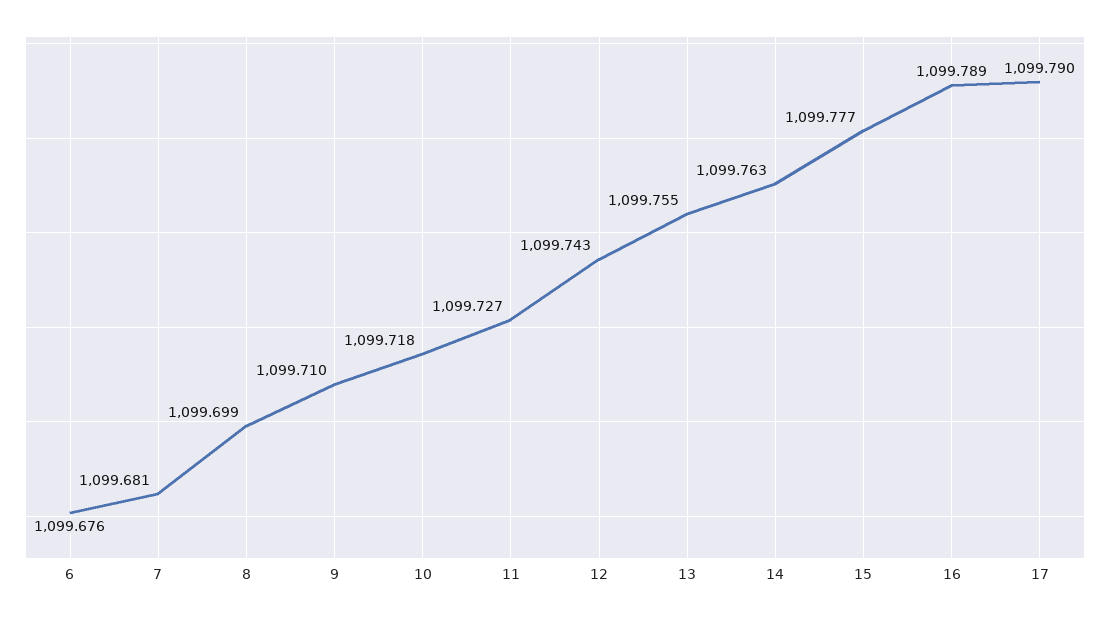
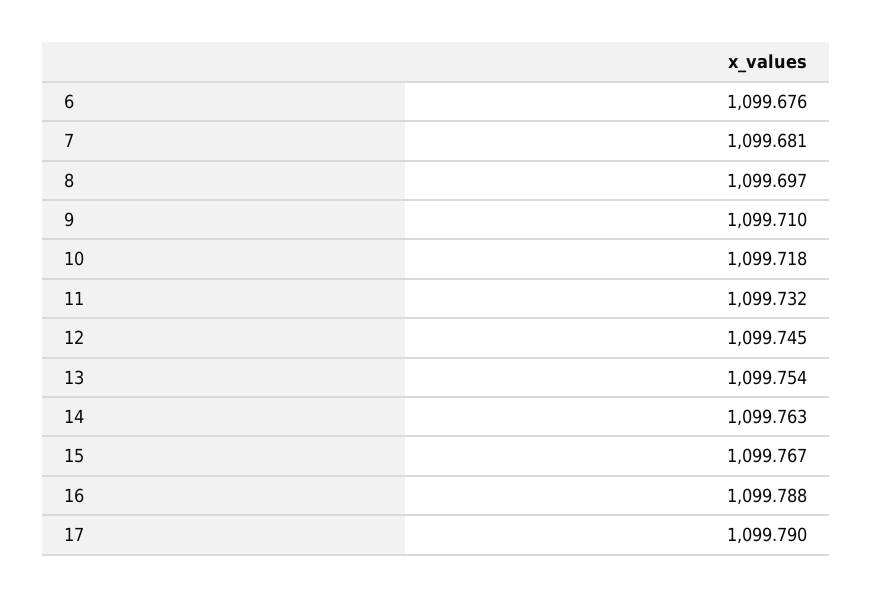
  {
    "6": 1099.676,
    "7": 1099.681,
-   "8": 1099.699,
+   "8": 1099.697,
    "9": 1099.71,
    "10": 1099.718,
-   "11": 1099.727,
+   "11": 1099.732,
-   "12": 1099.743,
+   "12": 1099.745,
-   "13": 1099.755,
+   "13": 1099.754,
    "14": 1099.763,
-   "15": 1099.777,
+   "15": 1099.767,
-   "16": 1099.789,
+   "16": 1099.788,
    "17": 1099.79
  }

